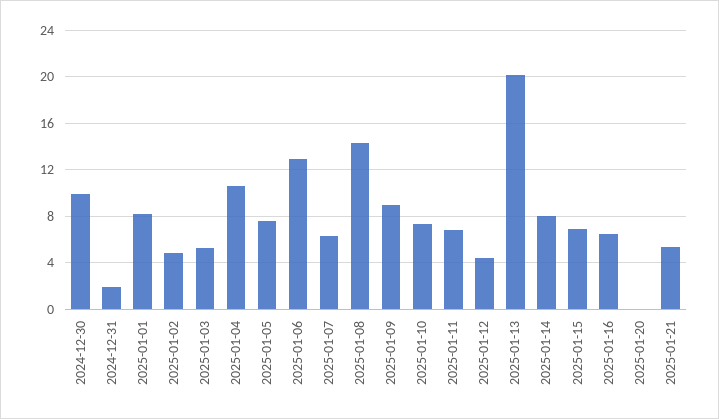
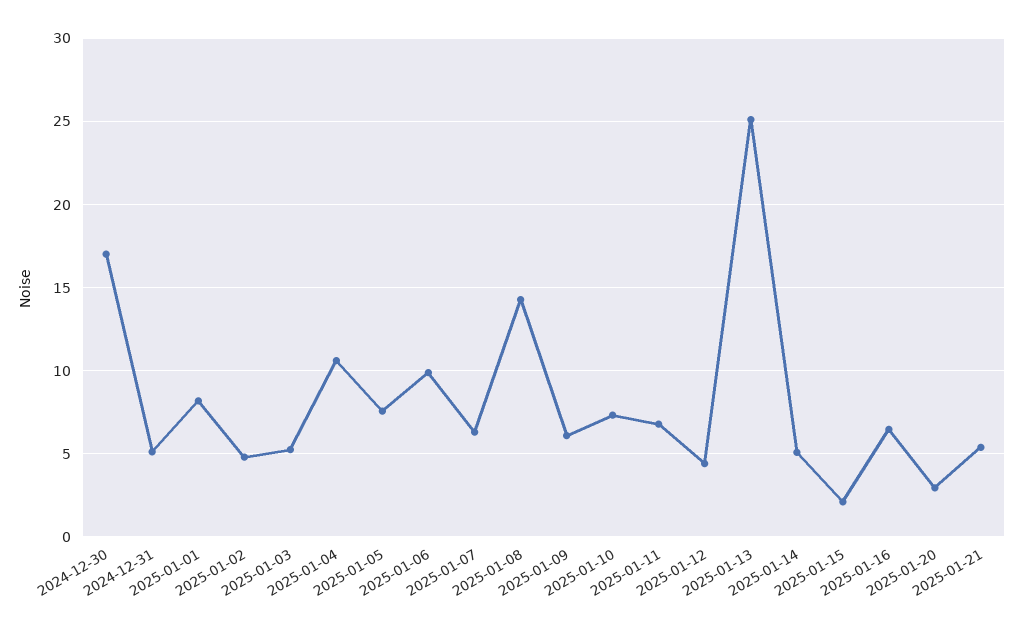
  {
-   "2024-12-30": 10,
+   "2024-12-30": 17,
-   "2024-12-31": 2,
+   "2024-12-31": 5,
    "2025-01-01": 8,
    "2025-01-02": 5,
    "2025-01-03": 5.5,
    "2025-01-04": 10.5,
    "2025-01-05": 7.5,
-   "2025-01-06": 13,
+   "2025-01-06": 10,
    "2025-01-07": 6.5,
    "2025-01-08": 14.5,
-   "2025-01-09": 9,
+   "2025-01-09": 6,
    "2025-01-10": 7.5,
    "2025-01-11": 7,
    "2025-01-12": 4.5,
-   "2025-01-13": 20,
+   "2025-01-13": 25,
-   "2025-01-14": 8,
+   "2025-01-14": 5,
-   "2025-01-15": 7,
+   "2025-01-15": 2,
    "2025-01-16": 6.5,
-   "2025-01-20": 0,
+   "2025-01-20": 3,
    "2025-01-21": 5.5
  }

